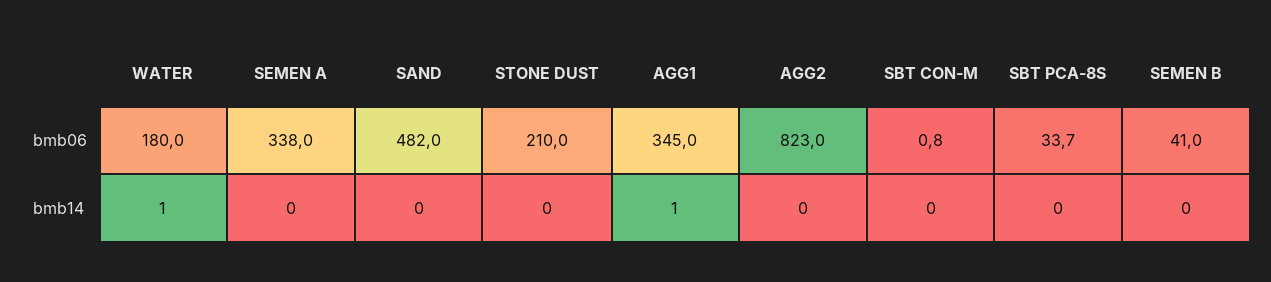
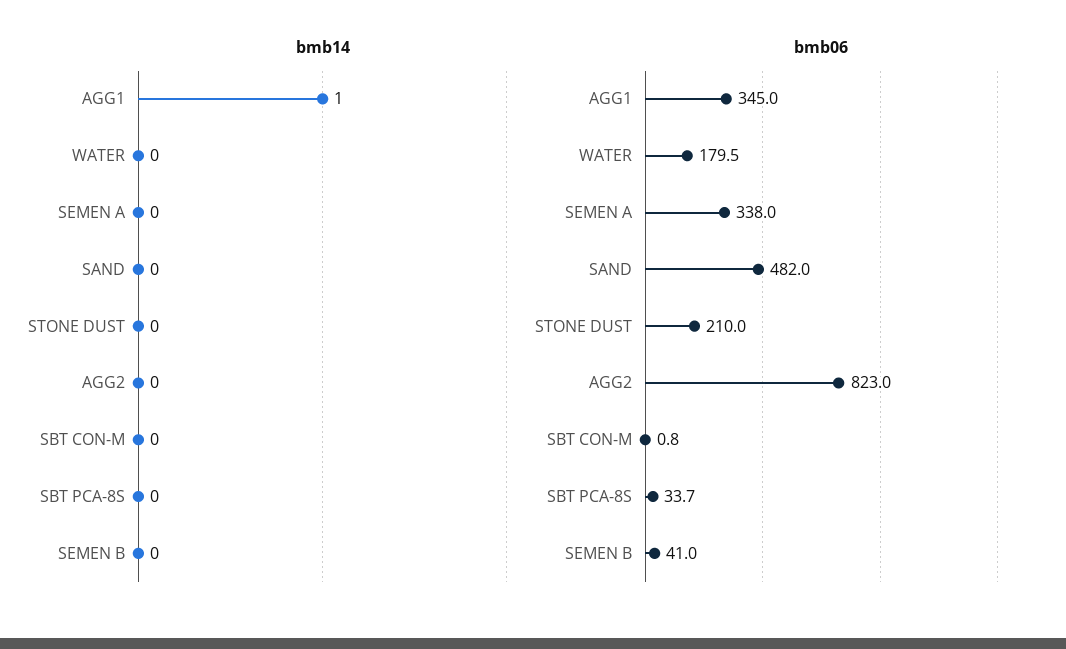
  {
    "bmb06": {
-     "WATER": 180,
+     "WATER": 179.5,
      "SEMEN A": 338,
      "SAND": 482,
      "STONE DUST": 210,
      "AGG1": 345,
      "AGG2": 823,
      "SBT CON-M": 0.8,
      "SBT PCA-8S": 33.7,
      "SEMEN B": 41
    },
    "bmb14": {
-     "WATER": 1,
+     "WATER": 0,
      "SEMEN A": 0,
      "SAND": 0,
      "STONE DUST": 0,
      "AGG1": 1,
      "AGG2": 0,
      "SBT CON-M": 0,
      "SBT PCA-8S": 0,
      "SEMEN B": 0
    }
  }

